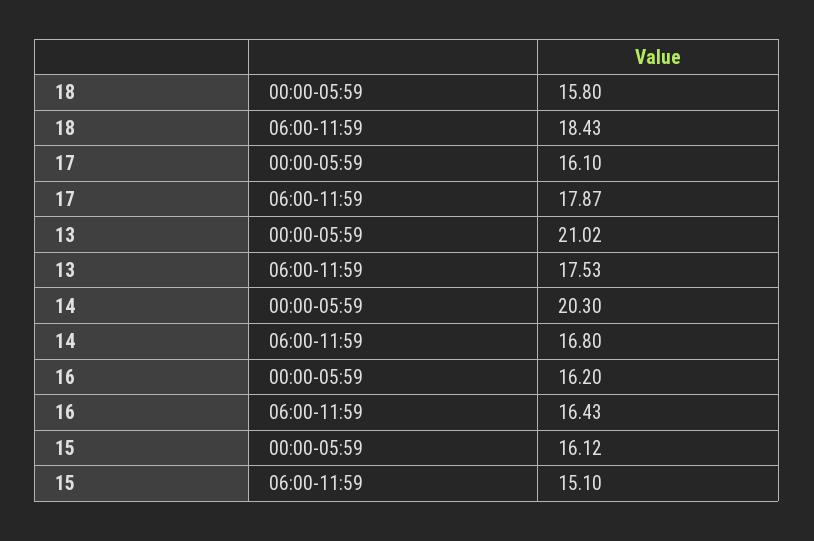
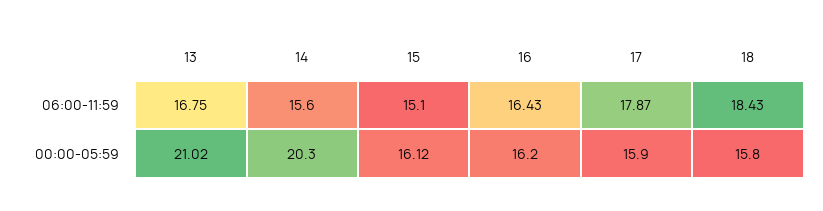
  {
    "18": {
      "00:00-05:59": 15.8,
      "06:00-11:59": 18.43
    },
    "17": {
-     "00:00-05:59": 16.1,
+     "00:00-05:59": 15.9,
      "06:00-11:59": 17.87
    },
    "13": {
      "00:00-05:59": 21.02,
-     "06:00-11:59": 17.53
+     "06:00-11:59": 16.75
    },
    "14": {
      "00:00-05:59": 20.3,
-     "06:00-11:59": 16.8
+     "06:00-11:59": 15.6
    },
    "16": {
      "00:00-05:59": 16.2,
      "06:00-11:59": 16.43
    },
    "15": {
      "00:00-05:59": 16.12,
      "06:00-11:59": 15.1
    }
  }

